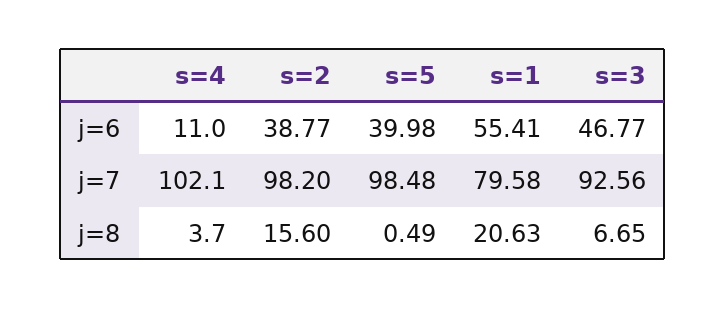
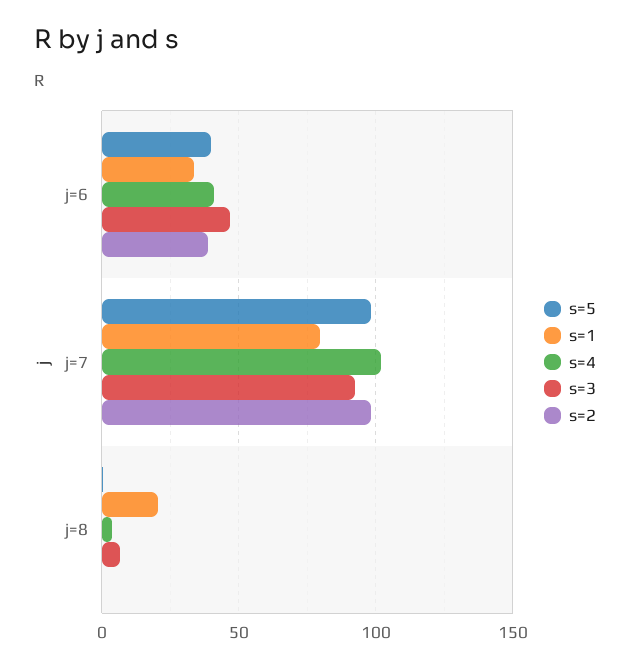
  {
    "s=4": {
-     "j=6": 11,
+     "j=6": 40,
      "j=7": 102.1,
      "j=8": 3.7
    },
    "s=2": {
      "j=6": 38.77,
      "j=7": 98.2,
-     "j=8": 15.6
+     "j=8": 0
    },
    "s=5": {
      "j=6": 39.98,
      "j=7": 98.48,
      "j=8": 0.49
    },
    "s=1": {
-     "j=6": 55.41,
+     "j=6": 35,
      "j=7": 79.58,
      "j=8": 20.63
    },
    "s=3": {
      "j=6": 46.77,
      "j=7": 92.56,
      "j=8": 6.65
    }
  }

